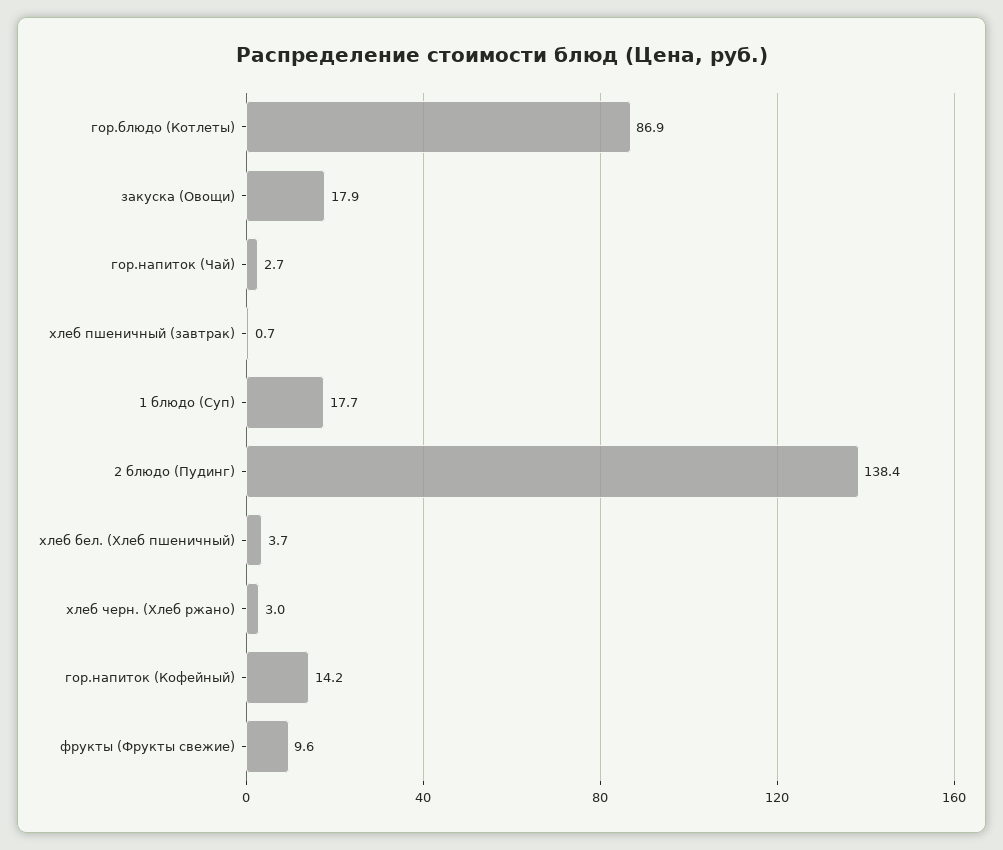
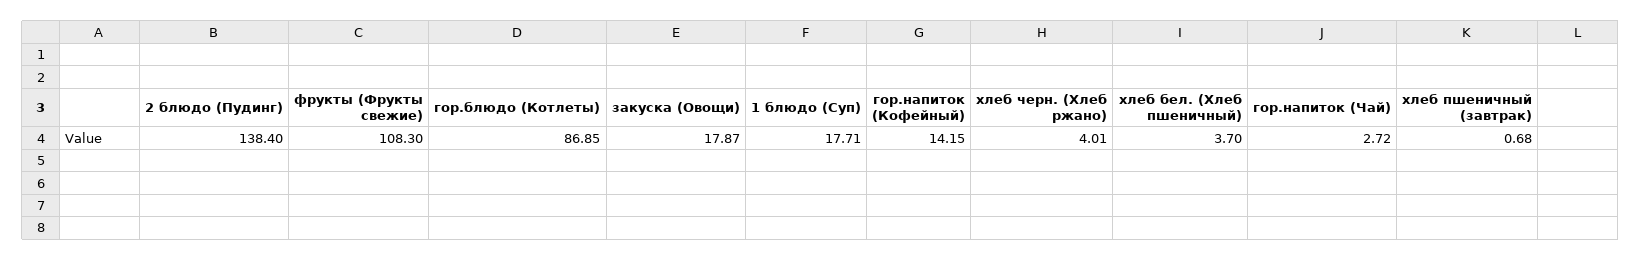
  {
    "гор.блюдо (Котлеты)": 86.85,
    "закуска (Овощи)": 17.87,
    "гор.напиток (Чай)": 2.72,
    "хлеб пшеничный (завтрак)": 0.68,
    "1 блюдо (Суп)": 17.71,
    "2 блюдо (Пудинг)": 138.4,
    "хлеб бел. (Хлеб пшеничный)": 3.7,
-   "хлеб черн. (Хлеб ржано)": 3,
+   "хлеб черн. (Хлеб ржано)": 4.01,
    "гор.напиток (Кофейный)": 14.15,
-   "фрукты (Фрукты свежие)": 9.6
+   "фрукты (Фрукты свежие)": 108.3
  }

